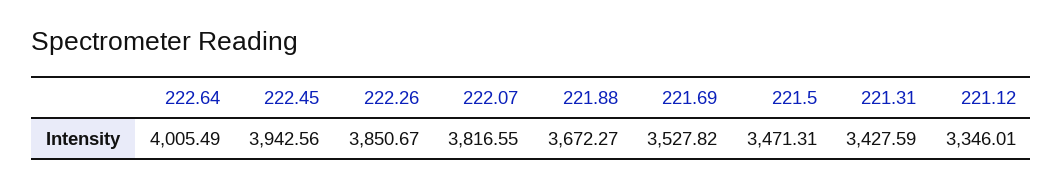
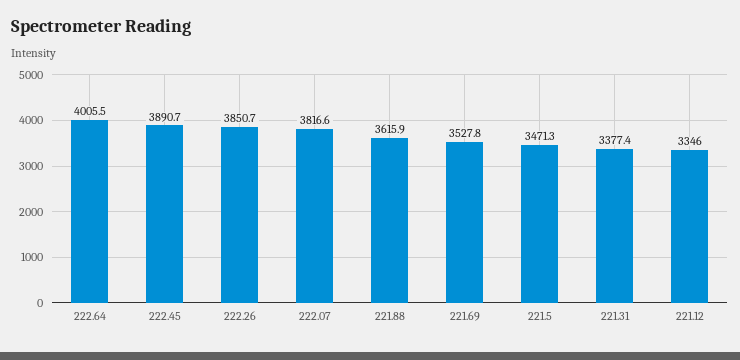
  {
    "222.64": 4005.49,
-   "222.45": 3942.56,
+   "222.45": 3890.7,
    "222.26": 3850.67,
    "222.07": 3816.55,
-   "221.88": 3672.27,
+   "221.88": 3615.9,
    "221.69": 3527.82,
    "221.5": 3471.31,
-   "221.31": 3427.59,
+   "221.31": 3377.4,
    "221.12": 3346.01
  }

